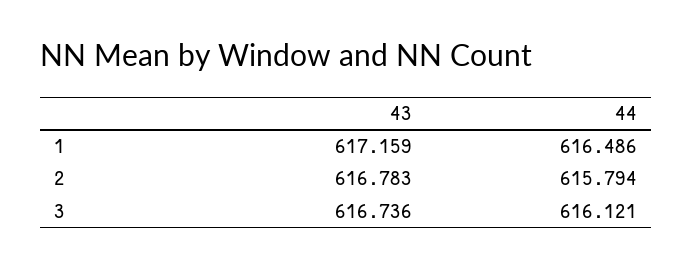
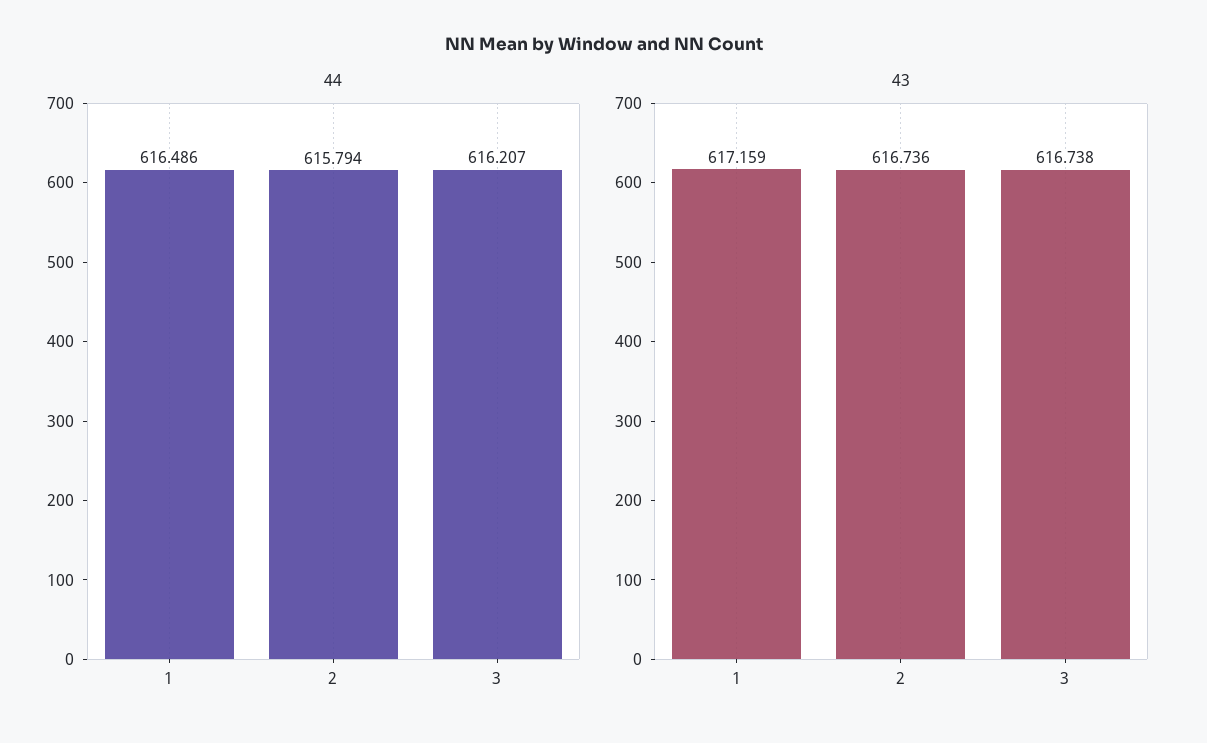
  {
    "43": {
      "1": 617.159,
-     "2": 616.783,
+     "2": 616.736,
-     "3": 616.736
+     "3": 616.738
    },
    "44": {
      "1": 616.486,
      "2": 615.794,
-     "3": 616.121
+     "3": 616.207
    }
  }

